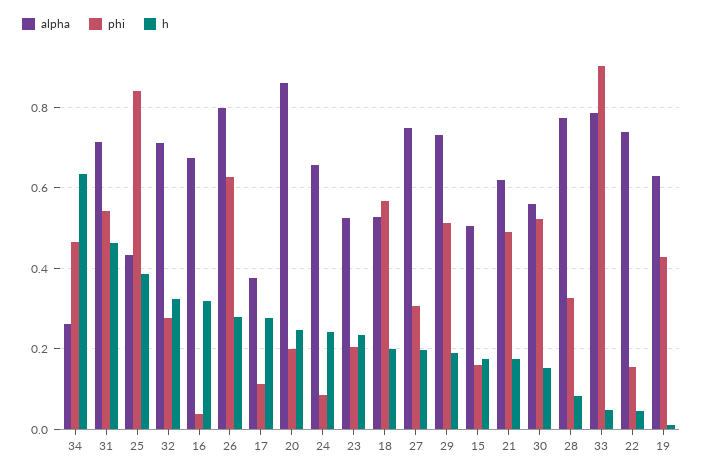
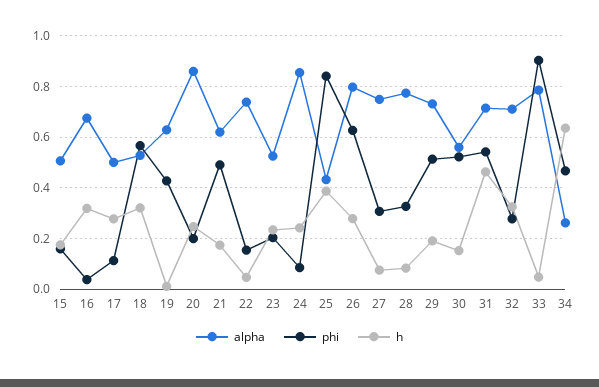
  {
    "alpha": {
      "34": 0.26,
      "31": 0.72,
      "25": 0.44,
      "32": 0.72,
      "16": 0.68,
      "26": 0.8,
-     "17": 0.38,
+     "17": 0.5,
      "20": 0.86,
-     "24": 0.66,
+     "24": 0.85,
      "23": 0.52,
      "18": 0.52,
      "27": 0.74,
      "29": 0.74,
      "15": 0.5,
      "21": 0.62,
      "30": 0.56,
      "28": 0.78,
      "33": 0.78,
      "22": 0.74,
      "19": 0.62
    },
    "phi": {
      "34": 0.46,
      "31": 0.54,
      "25": 0.84,
      "32": 0.28,
      "16": 0.04,
      "26": 0.62,
      "17": 0.12,
      "20": 0.2,
      "24": 0.08,
      "23": 0.2,
      "18": 0.56,
      "27": 0.3,
      "29": 0.52,
      "15": 0.16,
      "21": 0.5,
      "30": 0.52,
      "28": 0.32,
      "33": 0.9,
      "22": 0.16,
      "19": 0.42
    },
    "h": {
      "34": 0.64,
      "31": 0.46,
      "25": 0.38,
      "32": 0.32,
      "16": 0.32,
      "26": 0.28,
      "17": 0.28,
      "20": 0.24,
      "24": 0.24,
      "23": 0.24,
-     "18": 0.2,
+     "18": 0.325,
-     "27": 0.2,
+     "27": 0.075,
      "29": 0.2,
      "15": 0.18,
      "21": 0.18,
      "30": 0.16,
      "28": 0.08,
      "33": 0.04,
      "22": 0.04,
      "19": 0.02
    }
  }

